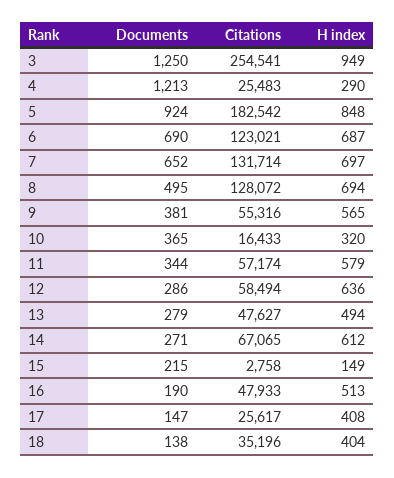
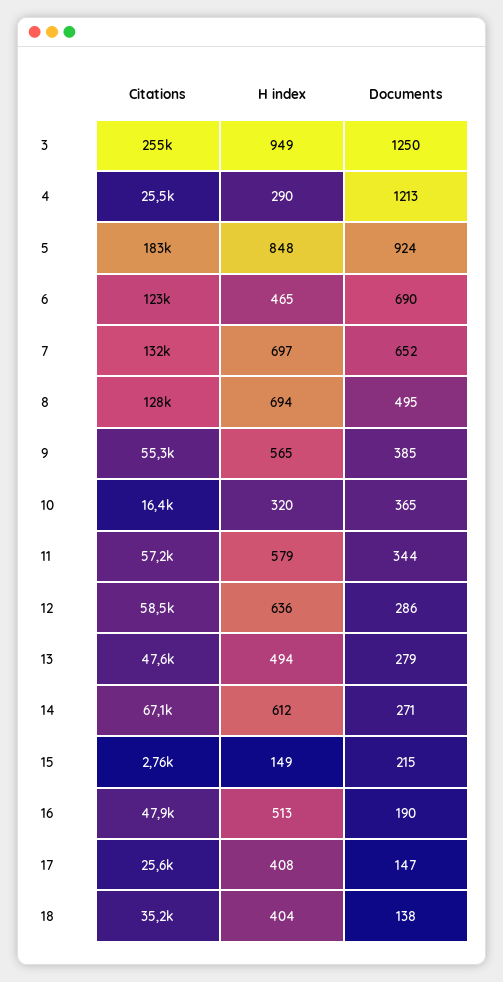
  {
    "Documents": {
      "3": 1250,
      "4": 1213,
      "5": 924,
      "6": 690,
      "7": 652,
      "8": 495,
-     "9": 381,
+     "9": 385,
      "10": 365,
      "11": 344,
      "12": 286,
      "13": 279,
      "14": 271,
      "15": 215,
      "16": 190,
      "17": 147,
      "18": 138
    },
    "Citations": {
      "3": 254541,
      "4": 25483,
      "5": 182542,
      "6": 123021,
      "7": 131714,
      "8": 128072,
      "9": 55316,
      "10": 16433,
      "11": 57174,
      "12": 58494,
      "13": 47627,
      "14": 67065,
      "15": 2758,
      "16": 47933,
      "17": 25617,
      "18": 35196
    },
    "H index": {
      "3": 949,
      "4": 290,
      "5": 848,
-     "6": 687,
+     "6": 465,
      "7": 697,
      "8": 694,
      "9": 565,
      "10": 320,
      "11": 579,
      "12": 636,
      "13": 494,
      "14": 612,
      "15": 149,
      "16": 513,
      "17": 408,
      "18": 404
    }
  }

